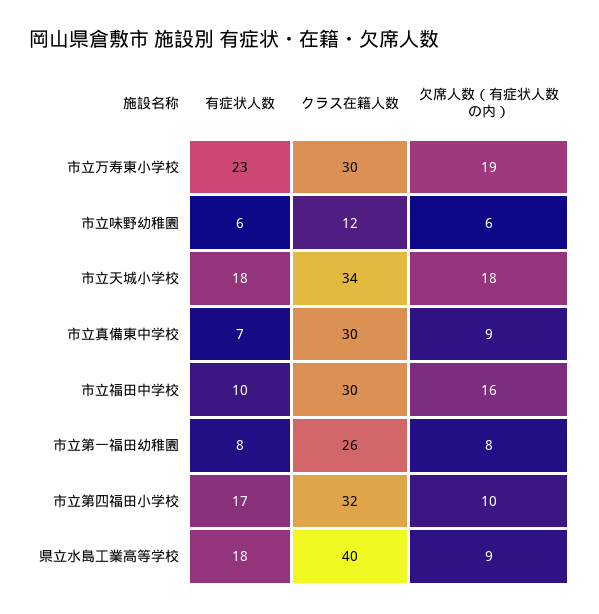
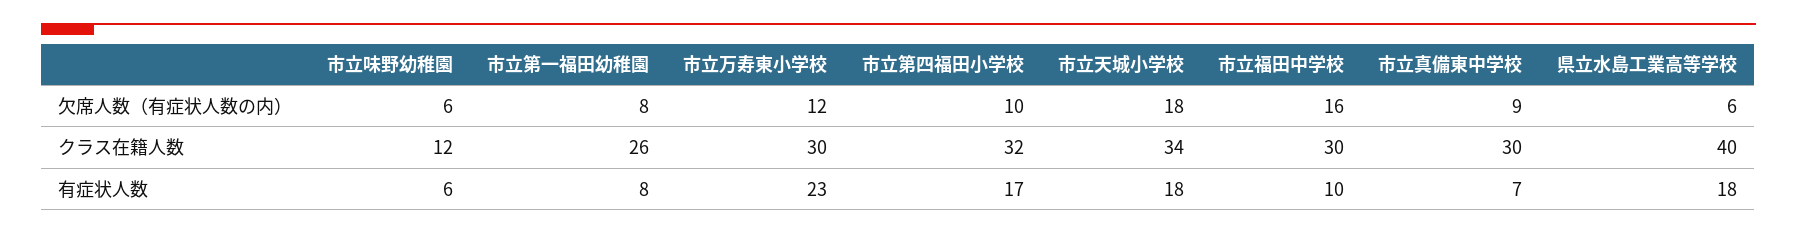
  {
    "有症状人数": {
      "市立万寿東小学校": 23,
      "市立味野幼稚園": 6,
      "市立天城小学校": 18,
      "市立真備東中学校": 7,
      "市立福田中学校": 10,
      "市立第一福田幼稚園": 8,
      "市立第四福田小学校": 17,
      "県立水島工業高等学校": 18
    },
    "クラス在籍人数": {
      "市立万寿東小学校": 30,
      "市立味野幼稚園": 12,
      "市立天城小学校": 34,
      "市立真備東中学校": 30,
      "市立福田中学校": 30,
      "市立第一福田幼稚園": 26,
      "市立第四福田小学校": 32,
      "県立水島工業高等学校": 40
    },
    "欠席人数（有症状人数の内）": {
-     "市立万寿東小学校": 19,
+     "市立万寿東小学校": 12,
      "市立味野幼稚園": 6,
      "市立天城小学校": 18,
      "市立真備東中学校": 9,
      "市立福田中学校": 16,
      "市立第一福田幼稚園": 8,
      "市立第四福田小学校": 10,
-     "県立水島工業高等学校": 9
+     "県立水島工業高等学校": 6
    }
  }

